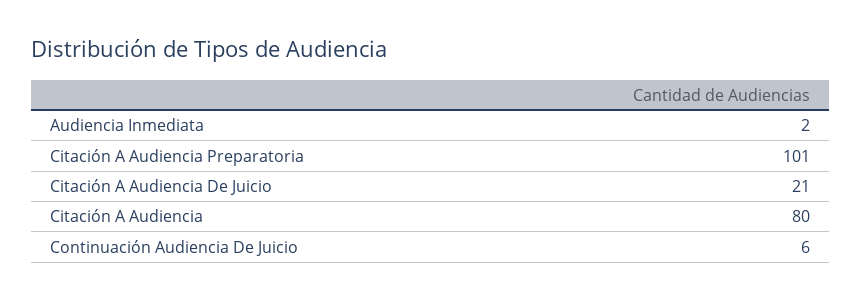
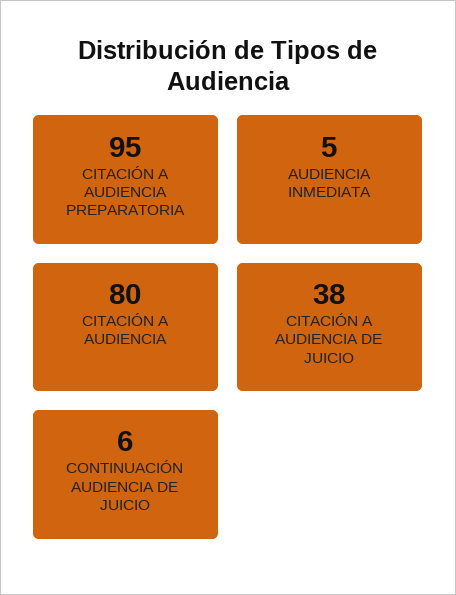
  {
-   "Audiencia Inmediata": 2,
+   "Audiencia Inmediata": 5,
-   "Citación A Audiencia Preparatoria": 101,
+   "Citación A Audiencia Preparatoria": 95,
-   "Citación A Audiencia De Juicio": 21,
+   "Citación A Audiencia De Juicio": 38,
    "Citación A Audiencia": 80,
    "Continuación Audiencia De Juicio": 6
  }

